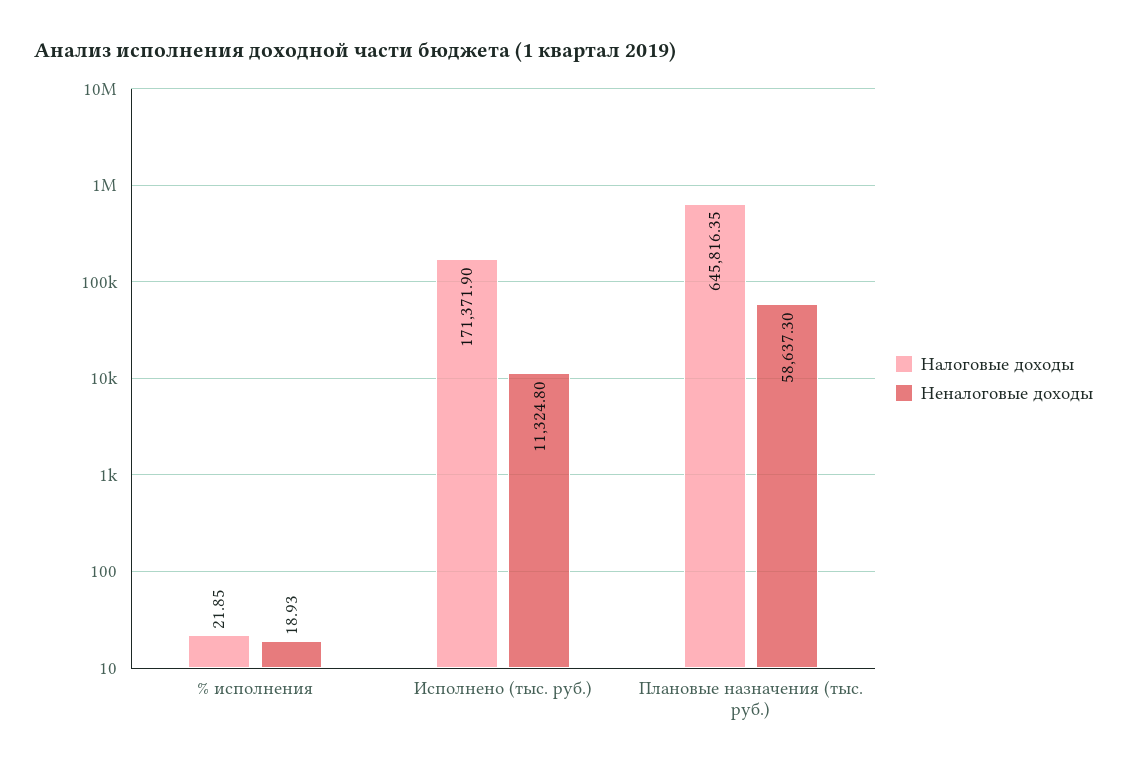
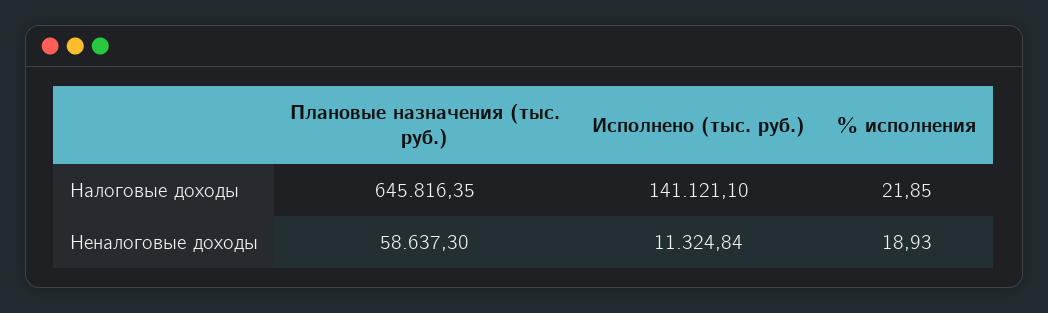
  {
    "Налоговые доходы": {
      "% исполнения": 21.85,
-     "Исполнено (тыс. руб.)": 171371.9,
+     "Исполнено (тыс. руб.)": 141121.1,
      "Плановые назначения (тыс. руб.)": 645816.35
    },
    "Неналоговые доходы": {
      "% исполнения": 18.93,
-     "Исполнено (тыс. руб.)": 11324.8,
+     "Исполнено (тыс. руб.)": 11324.84,
      "Плановые назначения (тыс. руб.)": 58637.3
    }
  }

